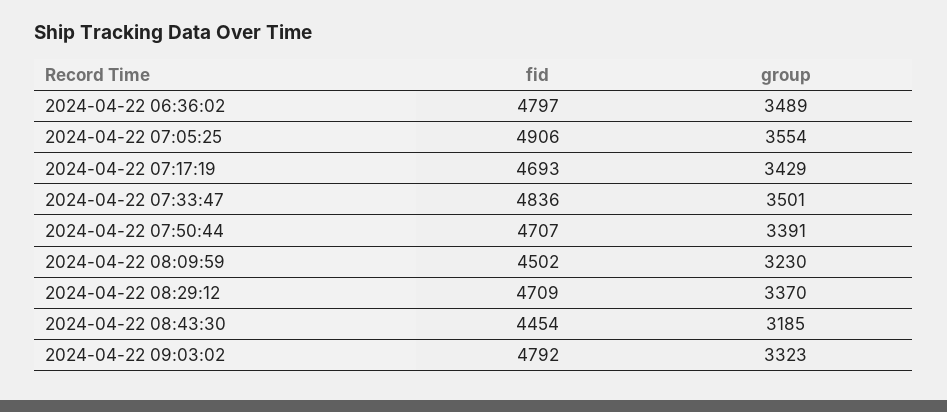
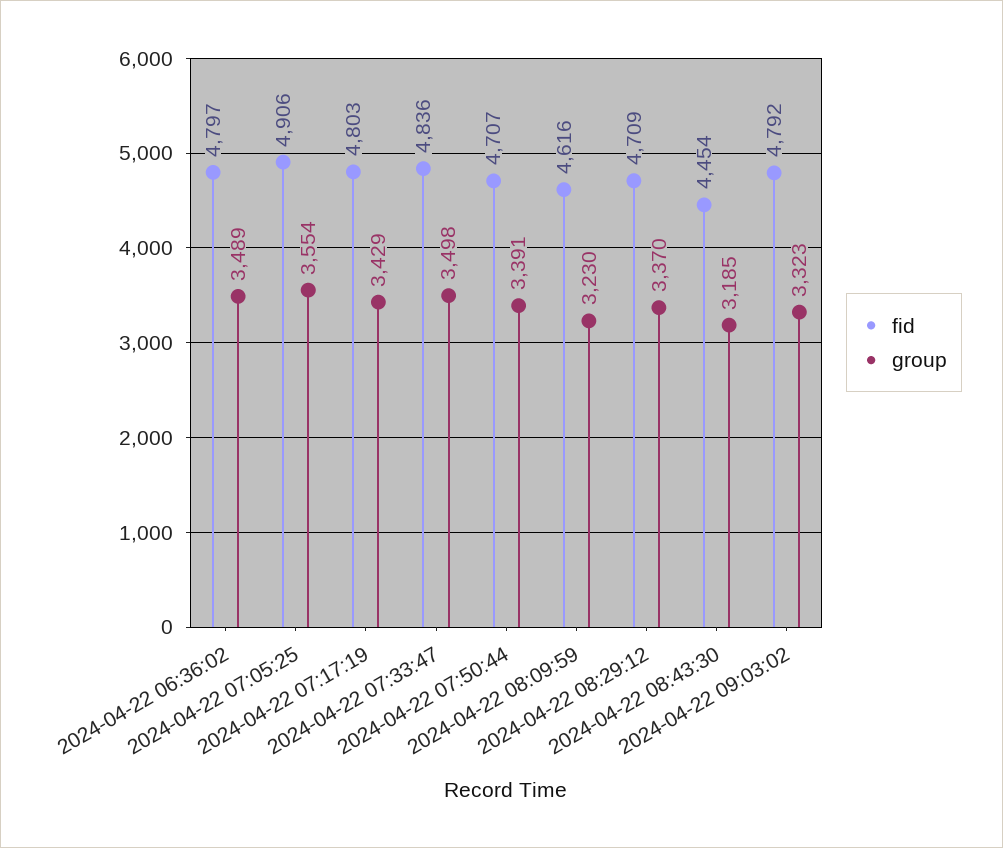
  {
    "fid": {
      "2024-04-22 06:36:02": 4797,
      "2024-04-22 07:05:25": 4906,
-     "2024-04-22 07:17:19": 4693,
+     "2024-04-22 07:17:19": 4803,
      "2024-04-22 07:33:47": 4836,
      "2024-04-22 07:50:44": 4707,
-     "2024-04-22 08:09:59": 4502,
+     "2024-04-22 08:09:59": 4616,
      "2024-04-22 08:29:12": 4709,
      "2024-04-22 08:43:30": 4454,
      "2024-04-22 09:03:02": 4792
    },
    "group": {
      "2024-04-22 06:36:02": 3489,
      "2024-04-22 07:05:25": 3554,
      "2024-04-22 07:17:19": 3429,
-     "2024-04-22 07:33:47": 3501,
+     "2024-04-22 07:33:47": 3498,
      "2024-04-22 07:50:44": 3391,
      "2024-04-22 08:09:59": 3230,
      "2024-04-22 08:29:12": 3370,
      "2024-04-22 08:43:30": 3185,
      "2024-04-22 09:03:02": 3323
    }
  }

